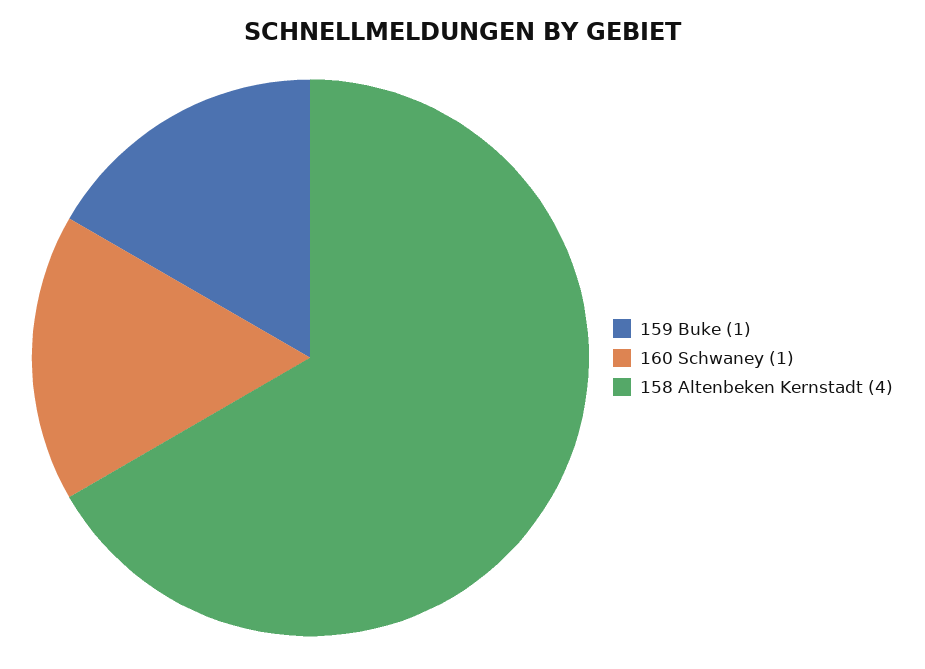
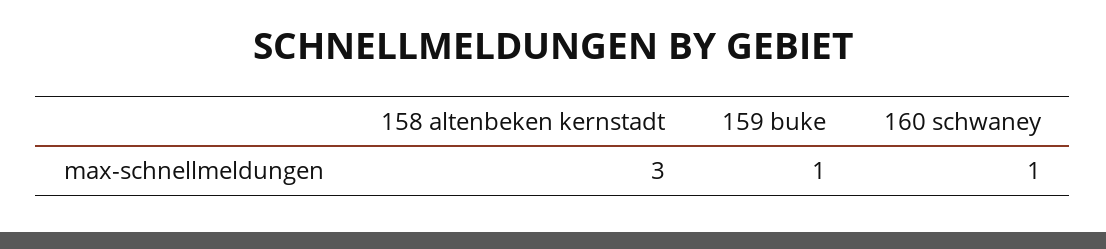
  {
    "159 Buke": 1,
    "160 Schwaney": 1,
-   "158 Altenbeken Kernstadt": 4
+   "158 Altenbeken Kernstadt": 3
  }

